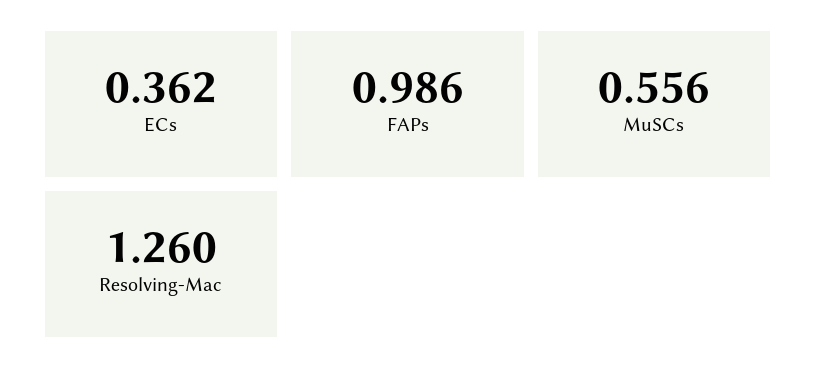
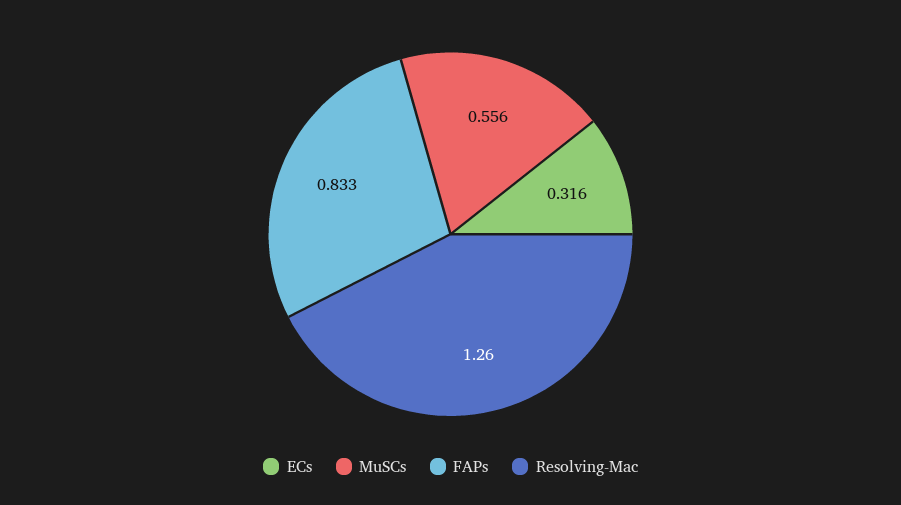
  {
-   "ECs": 0.362,
+   "ECs": 0.316,
-   "FAPs": 0.986,
+   "FAPs": 0.833,
    "MuSCs": 0.556,
    "Resolving-Mac": 1.26
  }

